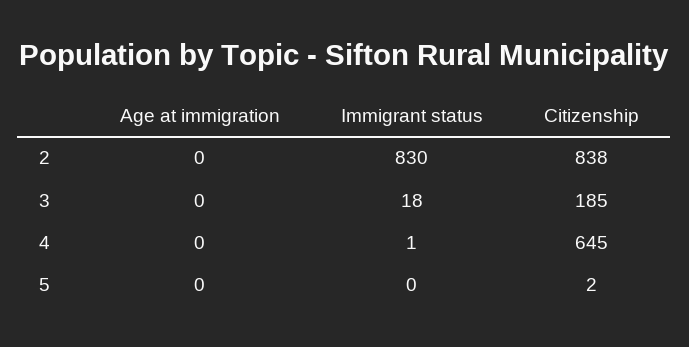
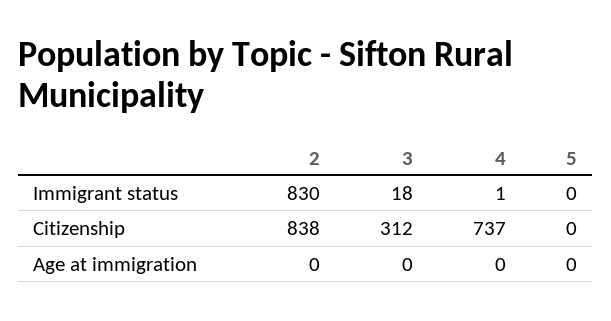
  {
    "Age at immigration": {
      "2": 0,
      "3": 0,
      "4": 0,
      "5": 0
    },
    "Immigrant status": {
      "2": 830,
      "3": 18,
      "4": 1,
      "5": 0
    },
    "Citizenship": {
      "2": 838,
-     "3": 185,
+     "3": 312,
-     "4": 645,
+     "4": 737,
-     "5": 2
+     "5": 0
    }
  }

